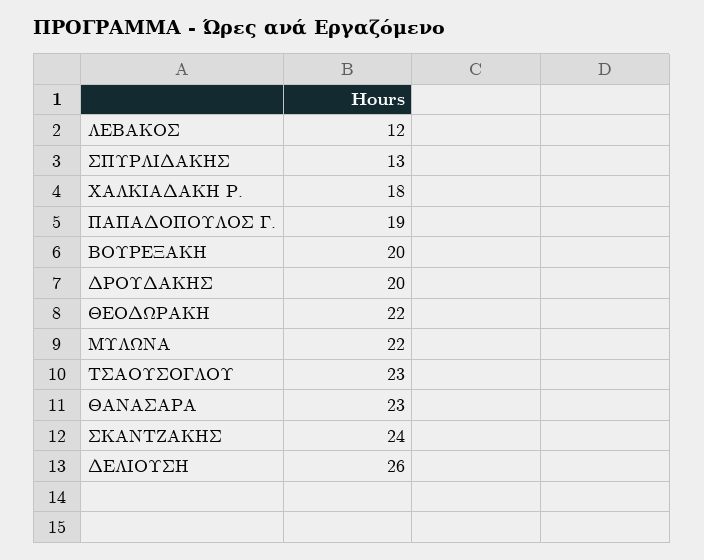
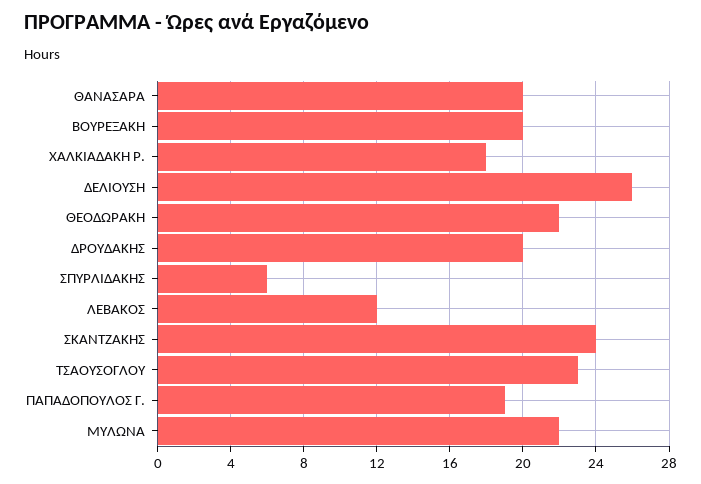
  {
    "ΛΕΒΑΚΟΣ": 12,
-   "ΣΠΥΡΛΙΔΑΚΗΣ": 13,
+   "ΣΠΥΡΛΙΔΑΚΗΣ": 6,
    "ΧΑΛΚΙΑΔΑΚΗ Ρ.": 18,
    "ΠΑΠΑΔΟΠΟΥΛΟΣ Γ.": 19,
    "ΒΟΥΡΕΞΑΚΗ": 20,
    "ΔΡΟΥΔΑΚΗΣ": 20,
    "ΘΕΟΔΩΡΑΚΗ": 22,
    "ΜΥΛΩΝΑ": 22,
    "ΤΣΑΟΥΣΟΓΛΟΥ": 23,
-   "ΘΑΝΑΣΑΡΑ": 23,
+   "ΘΑΝΑΣΑΡΑ": 20,
    "ΣΚΑΝΤΖΑΚΗΣ": 24,
    "ΔΕΛΙΟΥΣΗ": 26
  }

